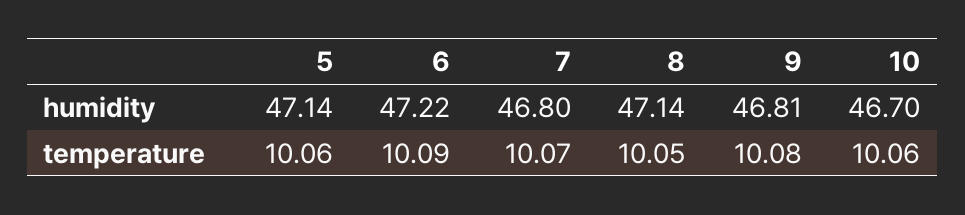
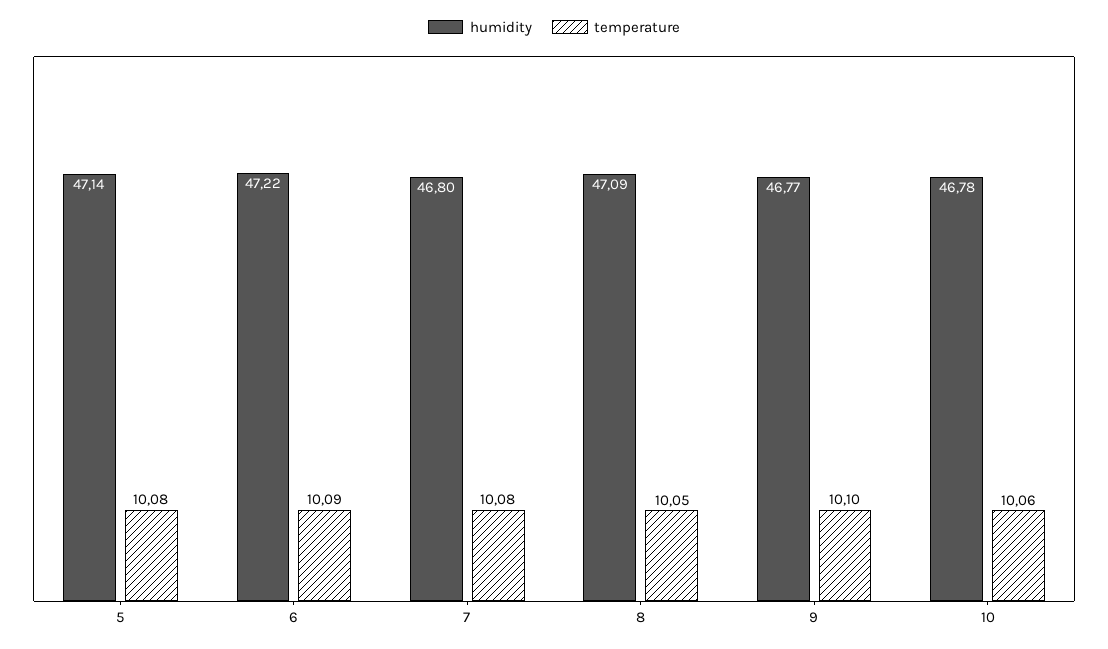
  {
    "humidity": {
      "5": 47.14,
      "6": 47.22,
      "7": 46.8,
-     "8": 47.14,
+     "8": 47.09,
-     "9": 46.81,
+     "9": 46.77,
-     "10": 46.7
+     "10": 46.78
    },
    "temperature": {
-     "5": 10.06,
+     "5": 10.08,
      "6": 10.09,
-     "7": 10.07,
+     "7": 10.08,
      "8": 10.05,
-     "9": 10.08,
+     "9": 10.1,
      "10": 10.06
    }
  }

